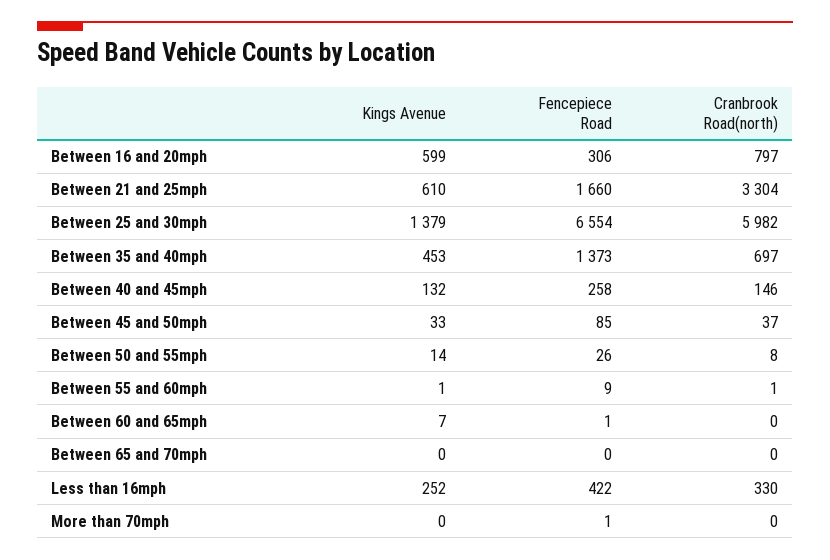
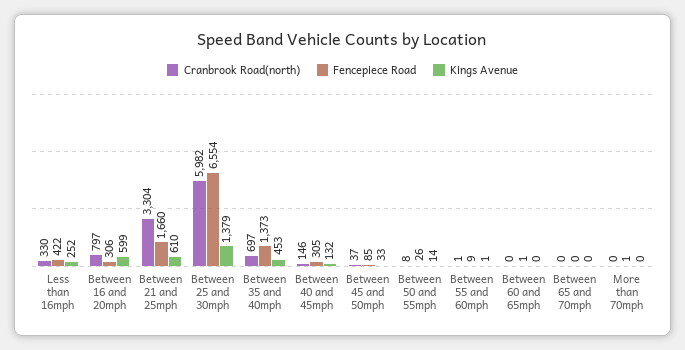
  {
    "Kings Avenue": {
      "Between 16 and 20mph": 599,
      "Between 21 and 25mph": 610,
      "Between 25 and 30mph": 1379,
      "Between 35 and 40mph": 453,
      "Between 40 and 45mph": 132,
      "Between 45 and 50mph": 33,
      "Between 50 and 55mph": 14,
      "Between 55 and 60mph": 1,
-     "Between 60 and 65mph": 7,
+     "Between 60 and 65mph": 0,
      "Between 65 and 70mph": 0,
      "Less than 16mph": 252,
      "More than 70mph": 0
    },
    "Fencepiece Road": {
      "Between 16 and 20mph": 306,
      "Between 21 and 25mph": 1660,
      "Between 25 and 30mph": 6554,
      "Between 35 and 40mph": 1373,
-     "Between 40 and 45mph": 258,
+     "Between 40 and 45mph": 305,
      "Between 45 and 50mph": 85,
      "Between 50 and 55mph": 26,
      "Between 55 and 60mph": 9,
      "Between 60 and 65mph": 1,
      "Between 65 and 70mph": 0,
      "Less than 16mph": 422,
      "More than 70mph": 1
    },
    "Cranbrook Road(north)": {
      "Between 16 and 20mph": 797,
      "Between 21 and 25mph": 3304,
      "Between 25 and 30mph": 5982,
      "Between 35 and 40mph": 697,
      "Between 40 and 45mph": 146,
      "Between 45 and 50mph": 37,
      "Between 50 and 55mph": 8,
      "Between 55 and 60mph": 1,
      "Between 60 and 65mph": 0,
      "Between 65 and 70mph": 0,
      "Less than 16mph": 330,
      "More than 70mph": 0
    }
  }

